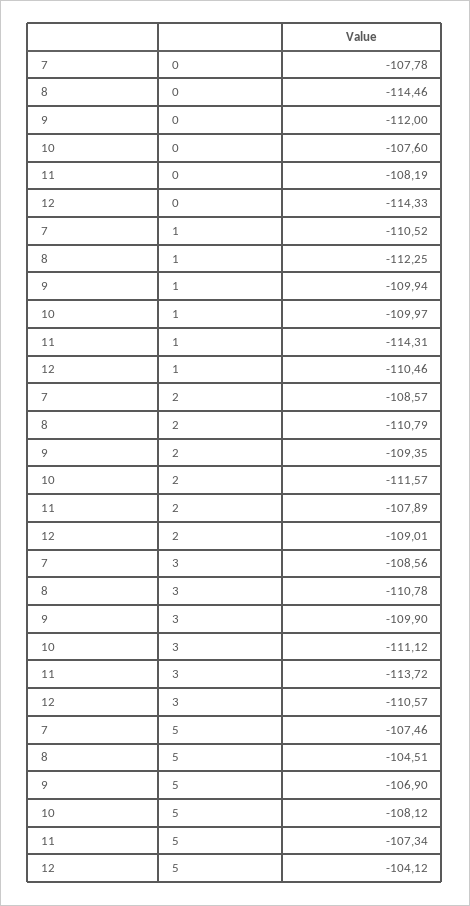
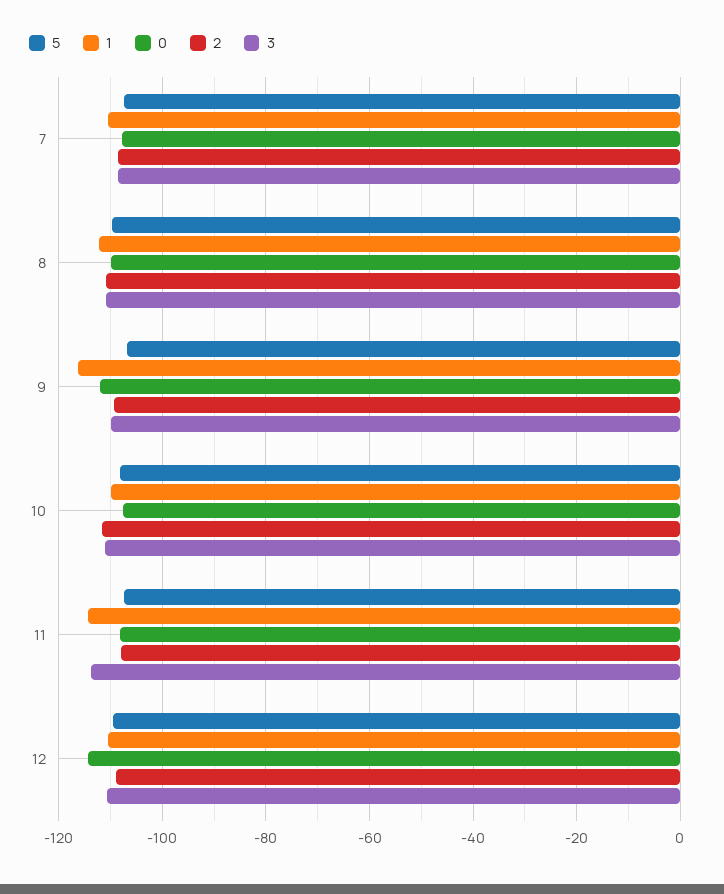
  {
    "0": {
      "7": -107.78,
-     "8": -114.46,
+     "8": -110,
      "9": -112,
      "10": -107.6,
      "11": -108.19,
      "12": -114.33
    },
    "1": {
      "7": -110.52,
      "8": -112.25,
-     "9": -109.94,
+     "9": -116,
      "10": -109.97,
      "11": -114.31,
      "12": -110.46
    },
    "2": {
      "7": -108.57,
      "8": -110.79,
      "9": -109.35,
      "10": -111.57,
      "11": -107.89,
      "12": -109.01
    },
    "3": {
      "7": -108.56,
      "8": -110.78,
      "9": -109.9,
      "10": -111.12,
      "11": -113.72,
      "12": -110.57
    },
    "5": {
      "7": -107.46,
-     "8": -104.51,
+     "8": -110,
      "9": -106.9,
      "10": -108.12,
      "11": -107.34,
-     "12": -104.12
+     "12": -110
    }
  }

